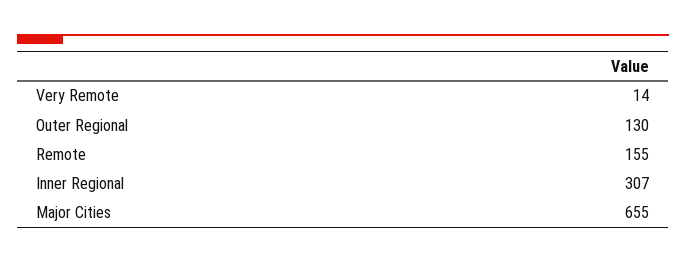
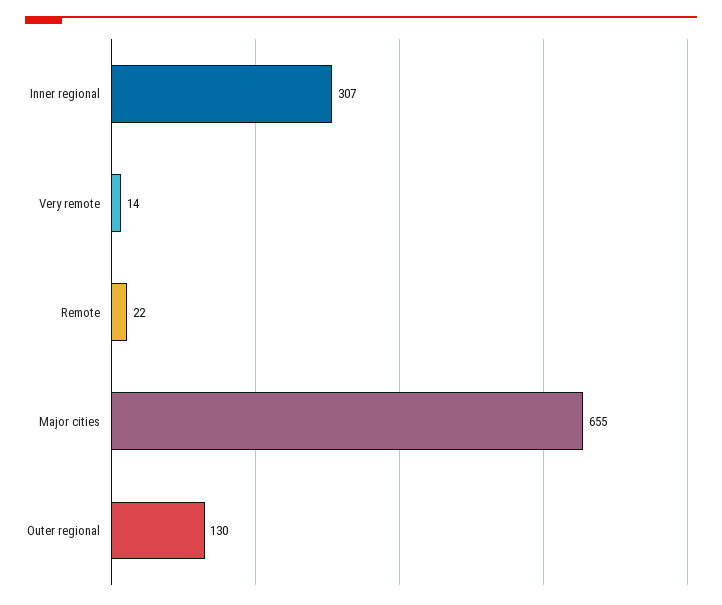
  {
    "Very Remote": 14,
    "Outer Regional": 130,
-   "Remote": 155,
+   "Remote": 22,
    "Inner Regional": 307,
    "Major Cities": 655
  }

